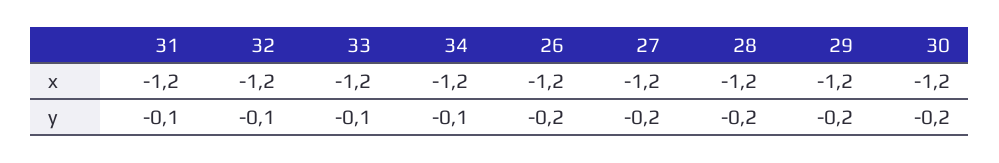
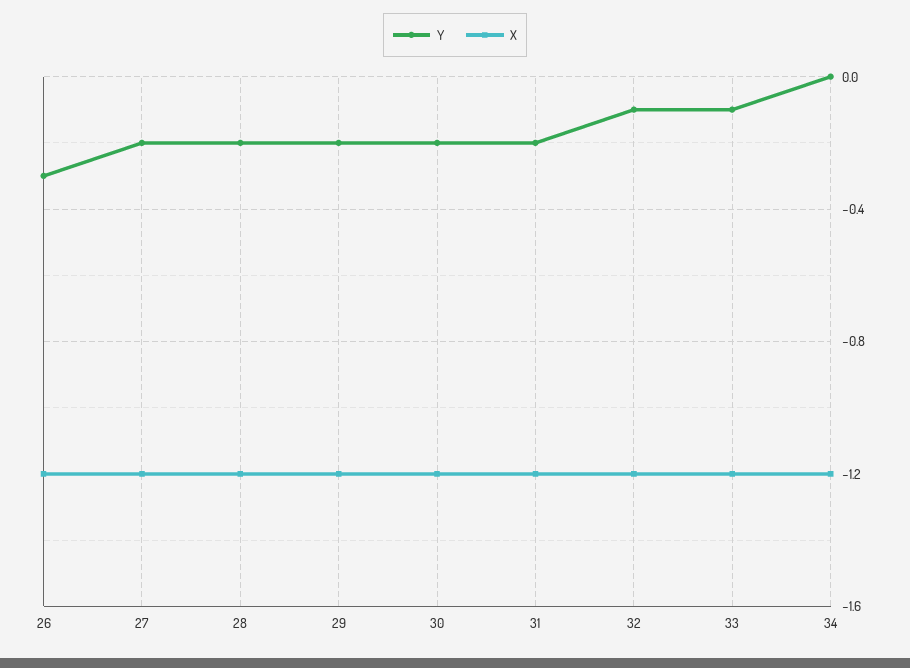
  {
    "x": {
      "31": -1.2,
      "32": -1.2,
      "33": -1.2,
      "34": -1.2,
      "26": -1.2,
      "27": -1.2,
      "28": -1.2,
      "29": -1.2,
      "30": -1.2
    },
    "y": {
-     "31": -0.1,
+     "31": -0.2,
      "32": -0.1,
      "33": -0.1,
-     "34": -0.1,
+     "34": 0,
-     "26": -0.2,
+     "26": -0.3,
      "27": -0.2,
      "28": -0.2,
      "29": -0.2,
      "30": -0.2
    }
  }

